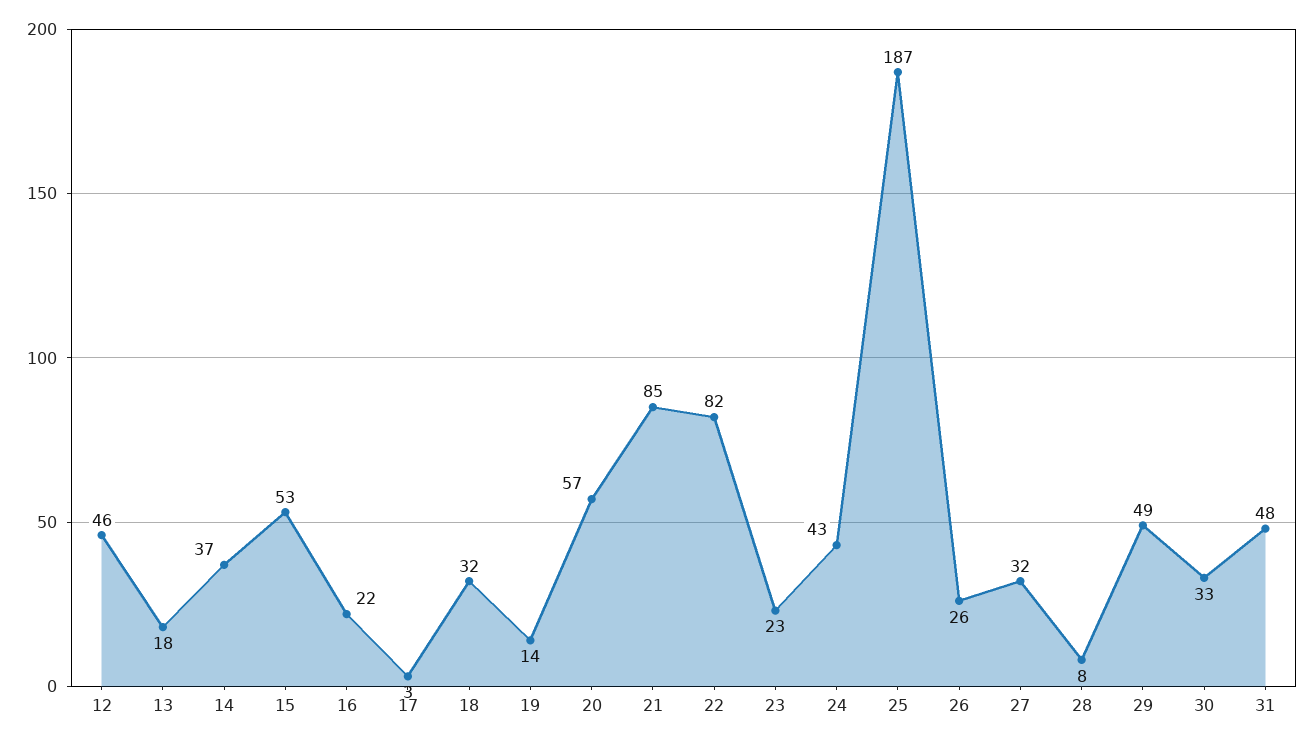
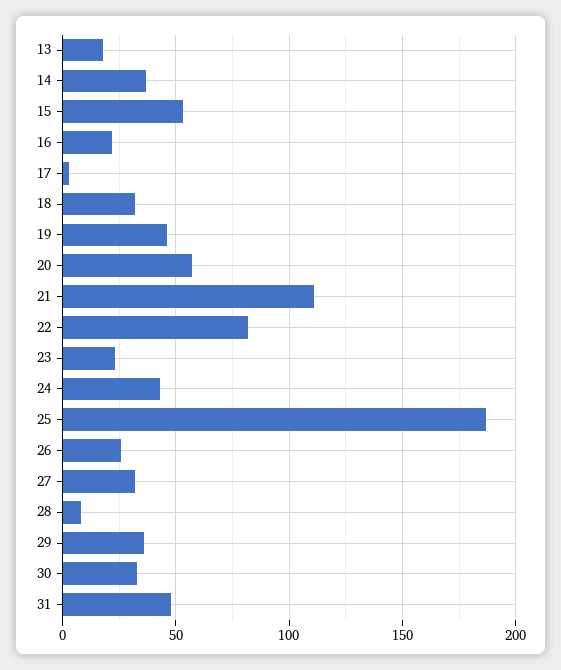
  {
-   "12": 46,
    "13": 18,
    "14": 37,
    "15": 53,
    "16": 22,
    "17": 3,
    "18": 32,
-   "19": 14,
+   "19": 45,
    "20": 57,
-   "21": 85,
+   "21": 110,
    "22": 82,
    "23": 23,
    "24": 43,
    "25": 187,
    "26": 26,
    "27": 32,
    "28": 8,
-   "29": 49,
+   "29": 35,
    "30": 33,
    "31": 48
  }

